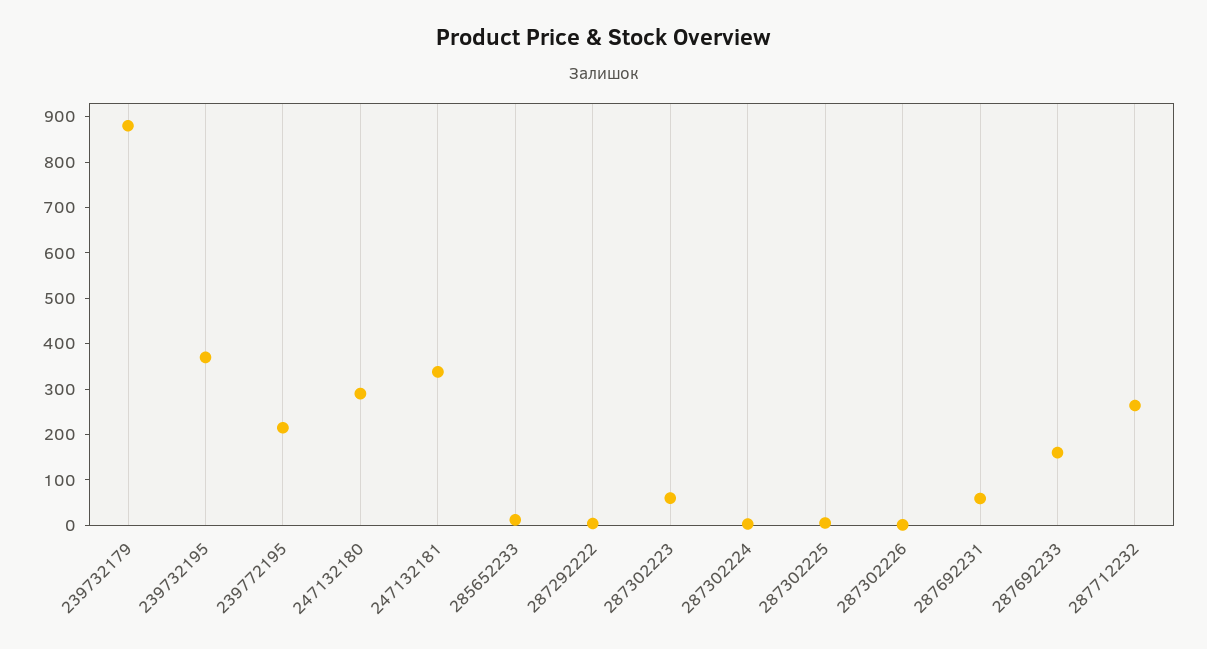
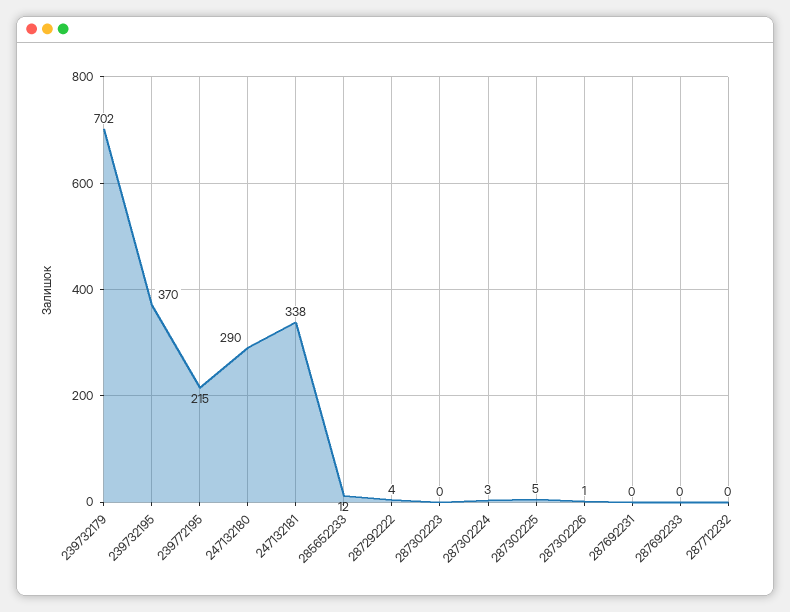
  {
-   "239732179": 880,
+   "239732179": 702,
    "239732195": 370,
    "239772195": 215,
    "247132180": 290,
    "247132181": 338,
    "285652233": 12,
    "287292222": 4,
-   "287302223": 60,
+   "287302223": 0,
    "287302224": 3,
    "287302225": 5,
    "287302226": 1,
-   "287692231": 60,
+   "287692231": 0,
-   "287692233": 160,
+   "287692233": 0,
-   "287712232": 260
+   "287712232": 0
  }

